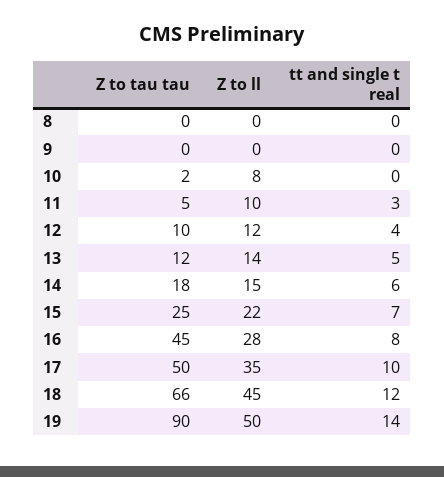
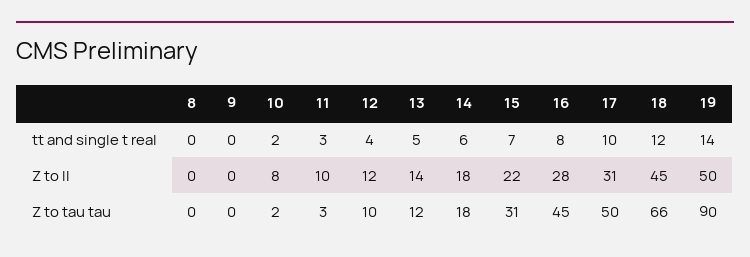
  {
    "Z to tau tau": {
      "8": 0,
      "9": 0,
      "10": 2,
-     "11": 5,
+     "11": 3,
      "12": 10,
      "13": 12,
      "14": 18,
-     "15": 25,
+     "15": 31,
      "16": 45,
      "17": 50,
      "18": 66,
      "19": 90
    },
    "Z to ll": {
      "8": 0,
      "9": 0,
      "10": 8,
      "11": 10,
      "12": 12,
      "13": 14,
-     "14": 15,
+     "14": 18,
      "15": 22,
      "16": 28,
-     "17": 35,
+     "17": 31,
      "18": 45,
      "19": 50
    },
    "tt and single t real": {
      "8": 0,
      "9": 0,
-     "10": 0,
+     "10": 2,
      "11": 3,
      "12": 4,
      "13": 5,
      "14": 6,
      "15": 7,
      "16": 8,
      "17": 10,
      "18": 12,
      "19": 14
    }
  }

